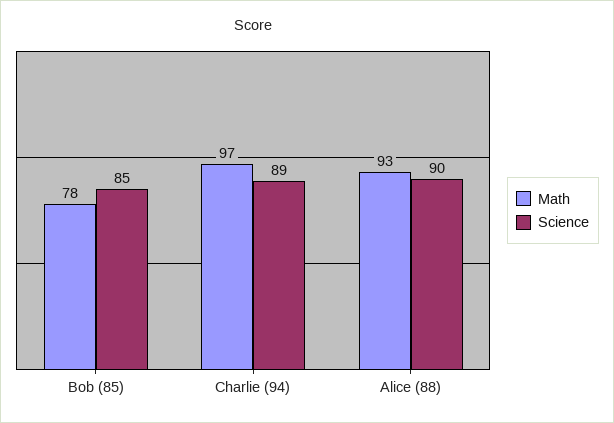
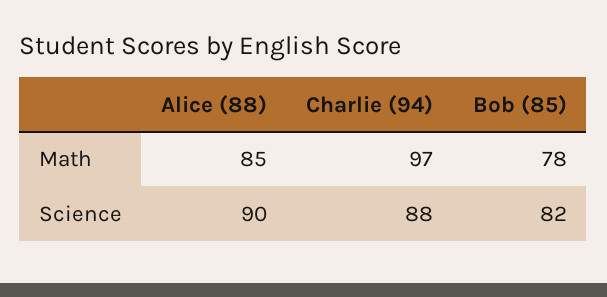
  {
    "Math": {
      "Bob (85)": 78,
      "Charlie (94)": 97,
-     "Alice (88)": 93
+     "Alice (88)": 85
    },
    "Science": {
-     "Bob (85)": 85,
+     "Bob (85)": 82,
-     "Charlie (94)": 89,
+     "Charlie (94)": 88,
      "Alice (88)": 90
    }
  }

